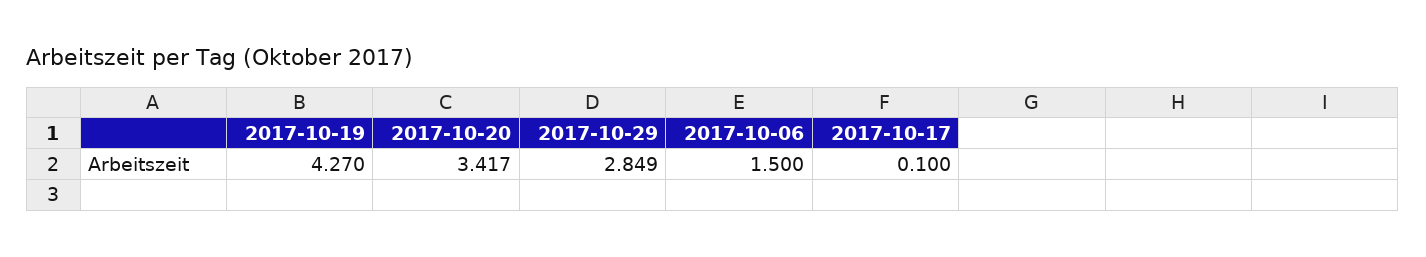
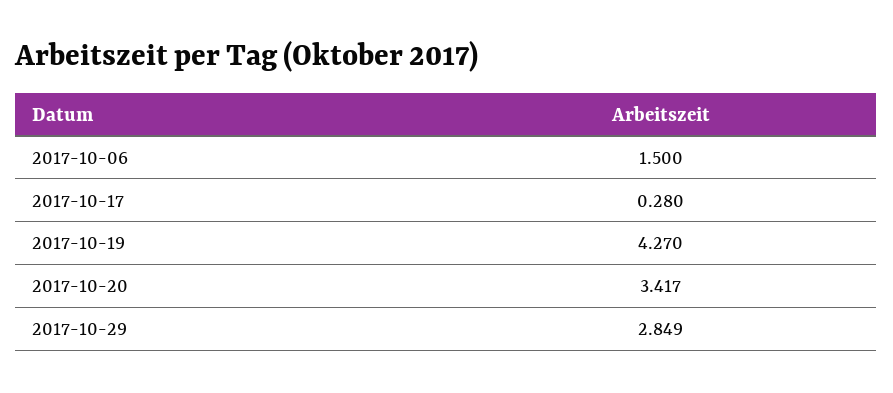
  {
    "2017-10-19": 4.27,
    "2017-10-20": 3.417,
    "2017-10-29": 2.849,
    "2017-10-06": 1.5,
-   "2017-10-17": 0.1
+   "2017-10-17": 0.28
  }

